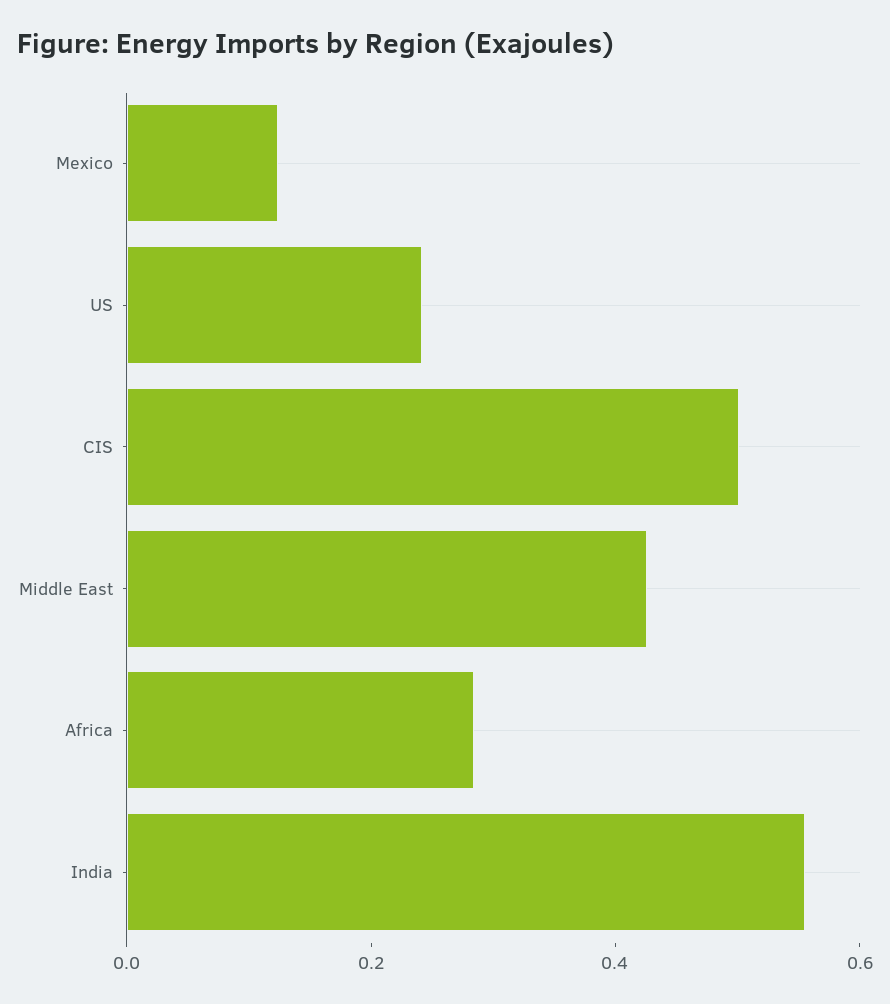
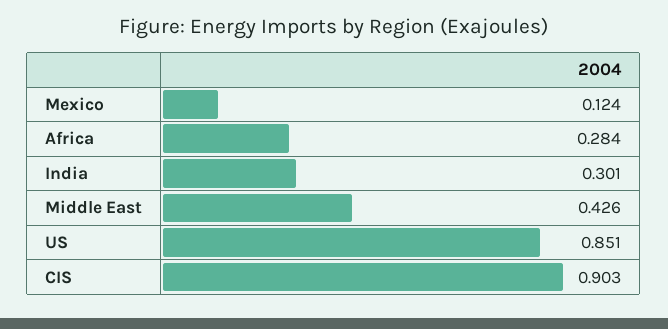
  {
    "Mexico": 0.124,
-   "US": 0.25,
+   "US": 0.851,
-   "CIS": 0.5,
+   "CIS": 0.903,
    "Middle East": 0.426,
    "Africa": 0.284,
-   "India": 0.55
+   "India": 0.301
  }

